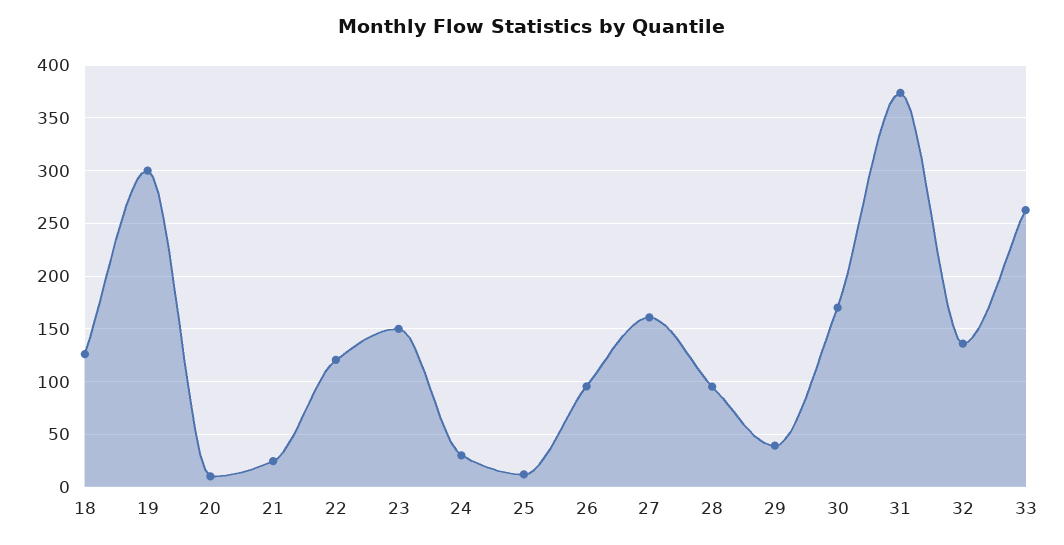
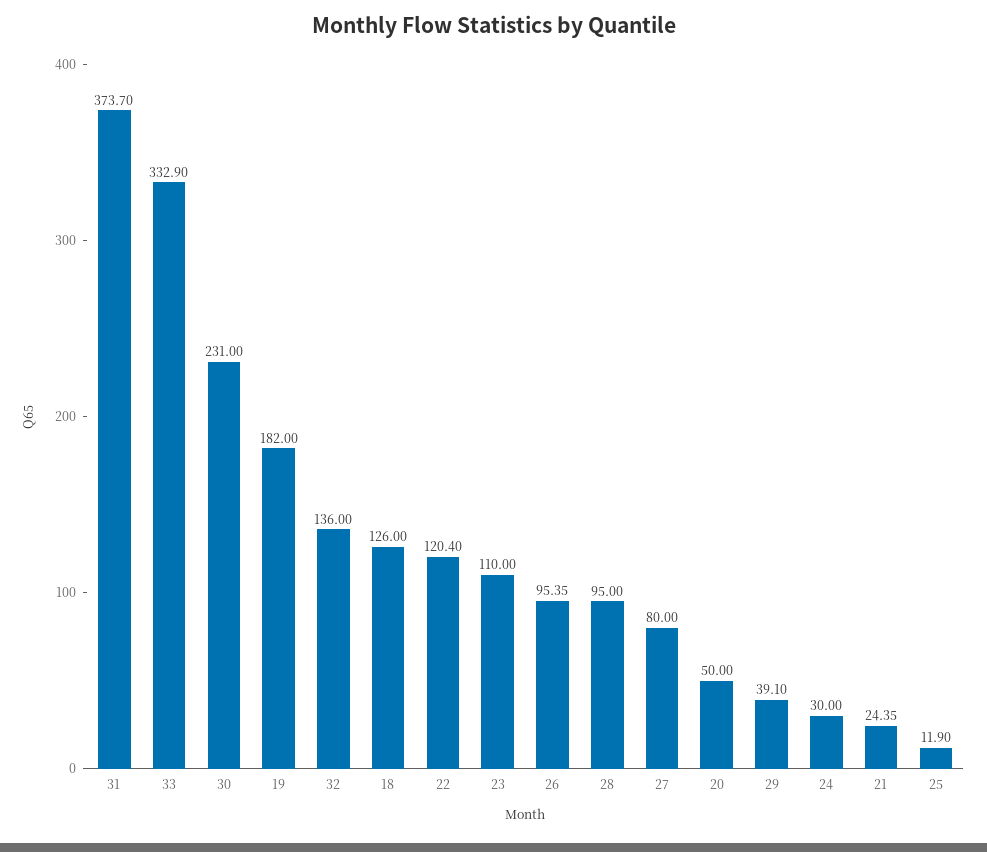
  {
    "18": 126,
-   "19": 300,
+   "19": 182,
-   "20": 10,
+   "20": 50,
    "21": 24.35,
    "22": 120.4,
-   "23": 150,
+   "23": 110,
    "24": 30,
    "25": 11.9,
    "26": 95.35,
-   "27": 160,
+   "27": 80,
    "28": 95,
    "29": 39.1,
-   "30": 170,
+   "30": 231,
    "31": 373.7,
    "32": 136,
-   "33": 260
+   "33": 332.9
  }

